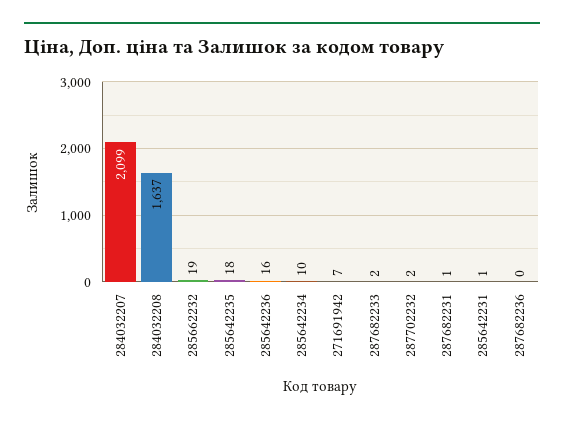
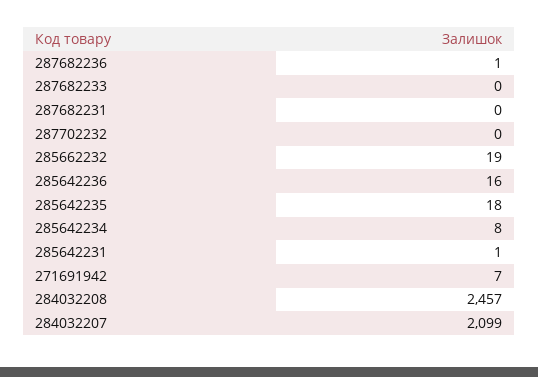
  {
    "284032207": 2099,
-   "284032208": 1637,
+   "284032208": 2457,
    "285662232": 19,
    "285642235": 18,
    "285642236": 16,
-   "285642234": 10,
+   "285642234": 8,
    "271691942": 7,
-   "287682233": 2,
+   "287682233": 0,
-   "287702232": 2,
+   "287702232": 0,
-   "287682231": 1,
+   "287682231": 0,
    "285642231": 1,
-   "287682236": 0
+   "287682236": 1
  }

